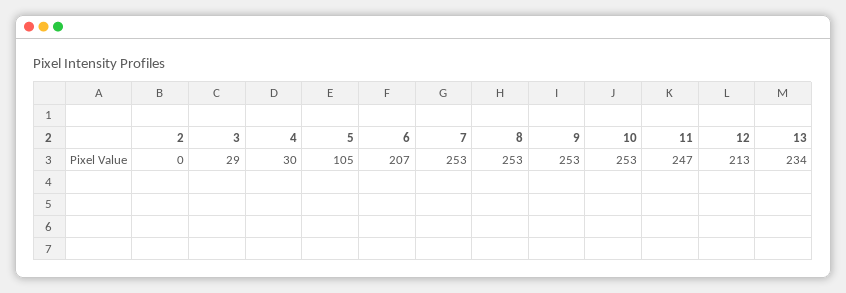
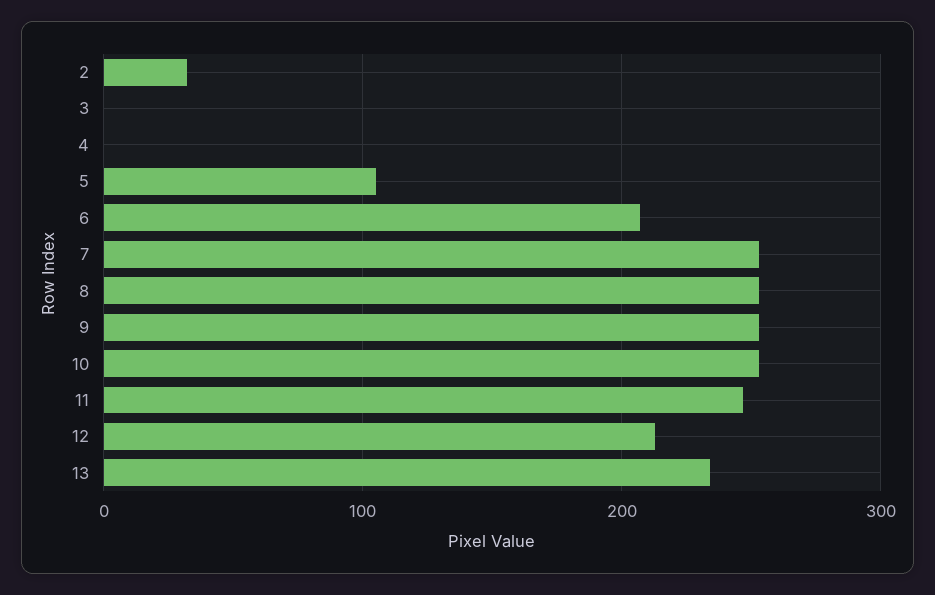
  {
-   "2": 0,
+   "2": 30,
-   "3": 29,
+   "3": 0,
-   "4": 30,
+   "4": 0,
    "5": 105,
    "6": 207,
    "7": 253,
    "8": 253,
    "9": 253,
    "10": 253,
    "11": 247,
    "12": 213,
    "13": 234
  }

